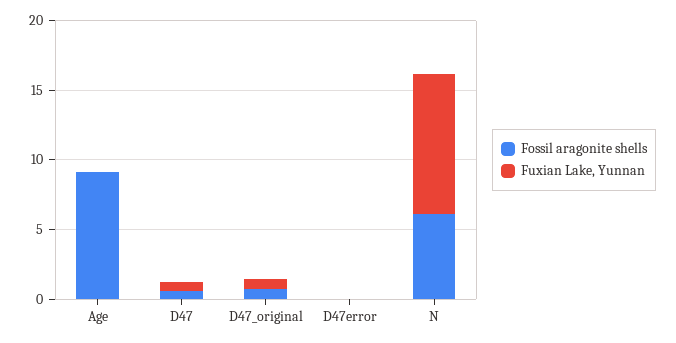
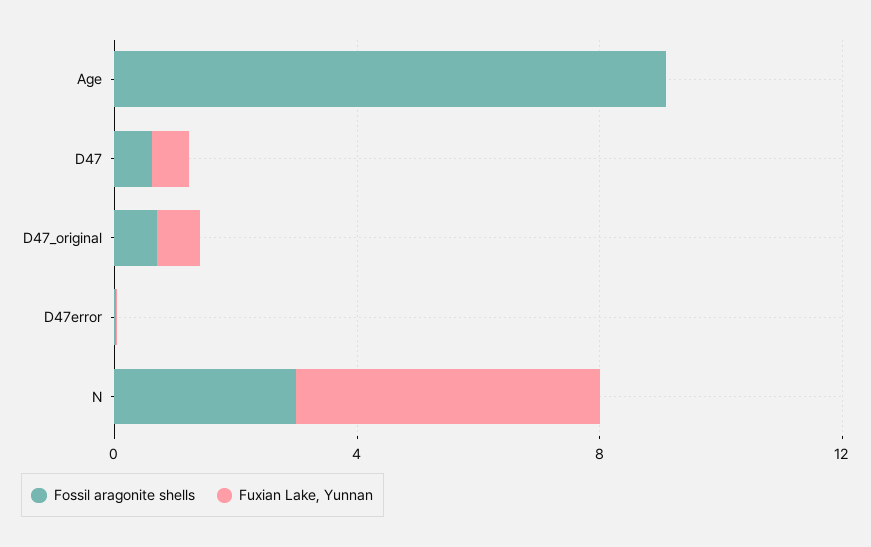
  {
    "Fossil aragonite shells": {
      "Age": 9,
      "D47": 1,
      "D47_original": 1,
      "D47error": 0,
-     "N": 6
+     "N": 3
    },
    "Fuxian Lake, Yunnan": {
      "Age": 0,
      "D47": 1,
      "D47_original": 1,
      "D47error": 0,
-     "N": 10
+     "N": 5
    }
  }

